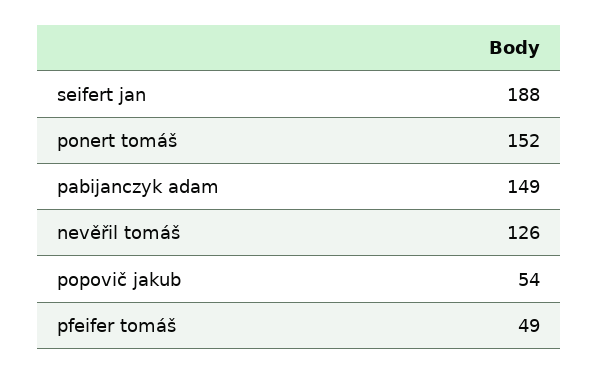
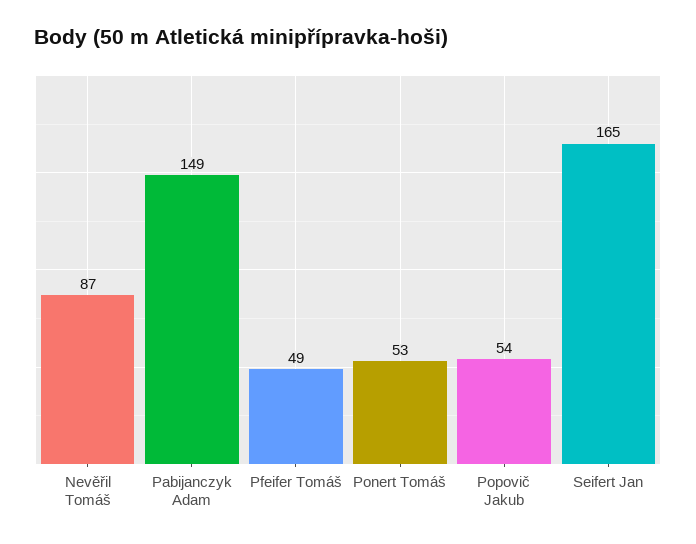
  {
-   "seifert jan": 188,
+   "seifert jan": 165,
-   "ponert tomáš": 152,
+   "ponert tomáš": 53,
    "pabijanczyk adam": 149,
-   "nevěřil tomáš": 126,
+   "nevěřil tomáš": 87,
    "popovič jakub": 54,
    "pfeifer tomáš": 49
  }

